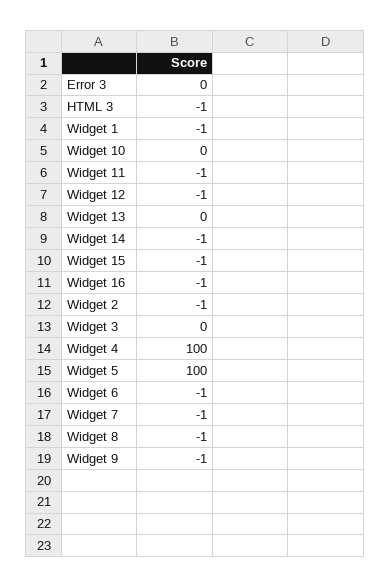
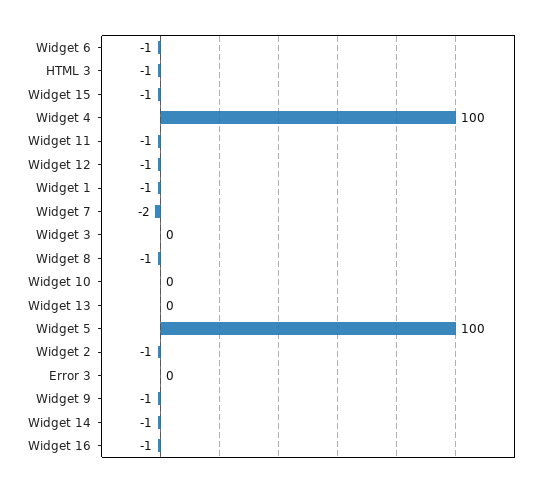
  {
    "Error 3": 0,
    "HTML 3": -1,
    "Widget 1": -1,
    "Widget 10": 0,
    "Widget 11": -1,
    "Widget 12": -1,
    "Widget 13": 0,
    "Widget 14": -1,
    "Widget 15": -1,
    "Widget 16": -1,
    "Widget 2": -1,
    "Widget 3": 0,
    "Widget 4": 100,
    "Widget 5": 100,
    "Widget 6": -1,
-   "Widget 7": -1,
+   "Widget 7": -2,
    "Widget 8": -1,
    "Widget 9": -1
  }

